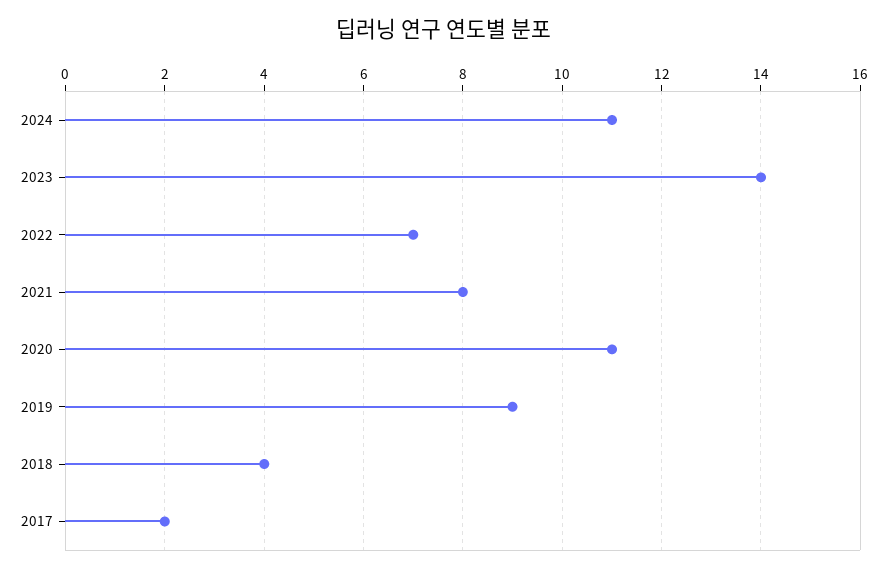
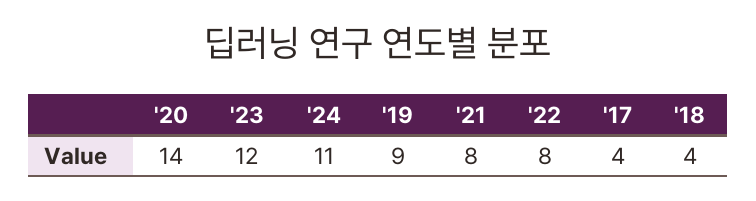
  {
    "2024": 11,
-   "2023": 14,
+   "2023": 12,
-   "2022": 7,
+   "2022": 8,
    "2021": 8,
-   "2020": 11,
+   "2020": 14,
    "2019": 9,
    "2018": 4,
-   "2017": 2
+   "2017": 4
  }

